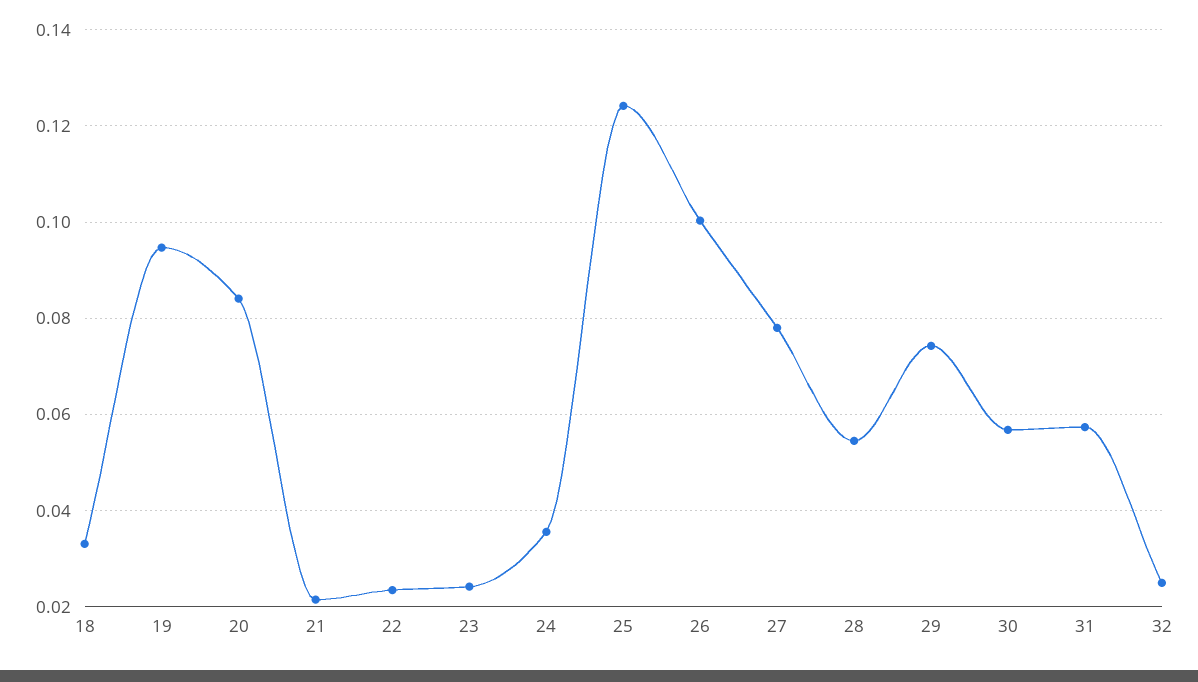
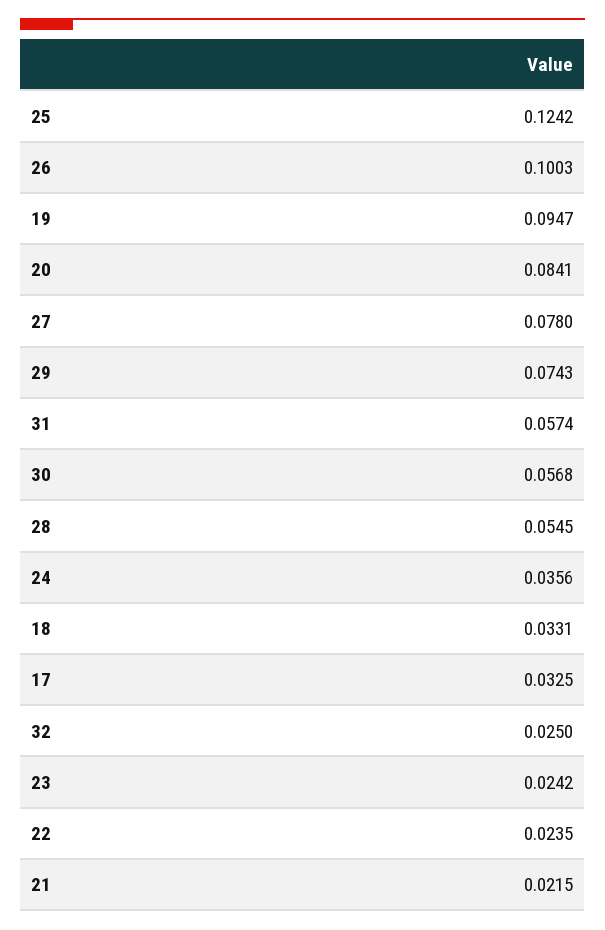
  {
    "18": 0.0331,
    "19": 0.0947,
    "20": 0.0841,
    "21": 0.0215,
    "22": 0.0235,
    "23": 0.0242,
    "24": 0.0356,
    "25": 0.1242,
    "26": 0.1003,
    "27": 0.078,
    "28": 0.0545,
    "29": 0.0743,
    "30": 0.0568,
    "31": 0.0574,
-   "32": 0.025
+   "32": 0.025,
+   "17": 0.0325
  }

